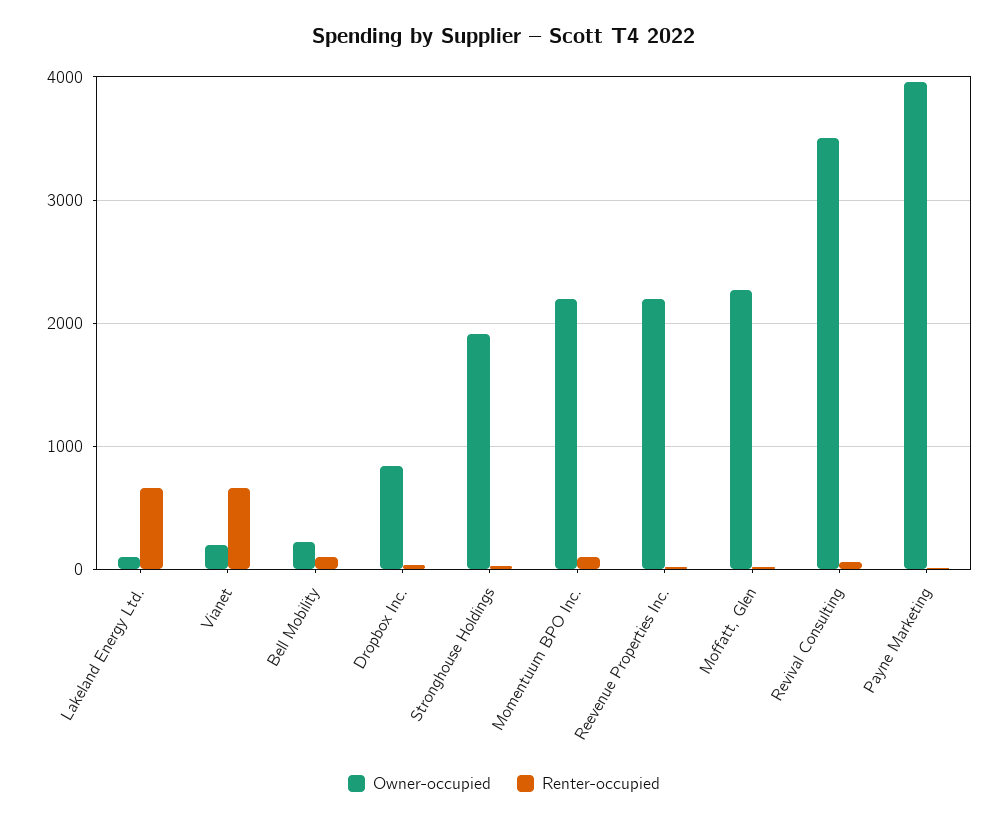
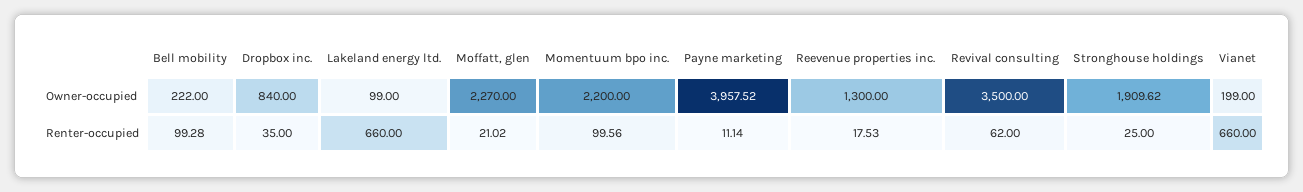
  {
    "Owner-occupied": {
      "Lakeland Energy Ltd.": 99,
      "Vianet": 199,
      "Bell Mobility": 222,
      "Dropbox Inc.": 840,
      "Stronghouse Holdings": 1909.62,
      "Momentuum BPO Inc.": 2200,
-     "Reevenue Properties Inc.": 2200,
+     "Reevenue Properties Inc.": 1300,
      "Moffatt, Glen": 2270,
      "Revival Consulting": 3500,
      "Payne Marketing": 3957.52
    },
    "Renter-occupied": {
      "Lakeland Energy Ltd.": 660,
      "Vianet": 660,
      "Bell Mobility": 99.28,
      "Dropbox Inc.": 35,
      "Stronghouse Holdings": 25,
      "Momentuum BPO Inc.": 99.56,
      "Reevenue Properties Inc.": 17.53,
      "Moffatt, Glen": 21.02,
      "Revival Consulting": 62,
      "Payne Marketing": 11.14
    }
  }

